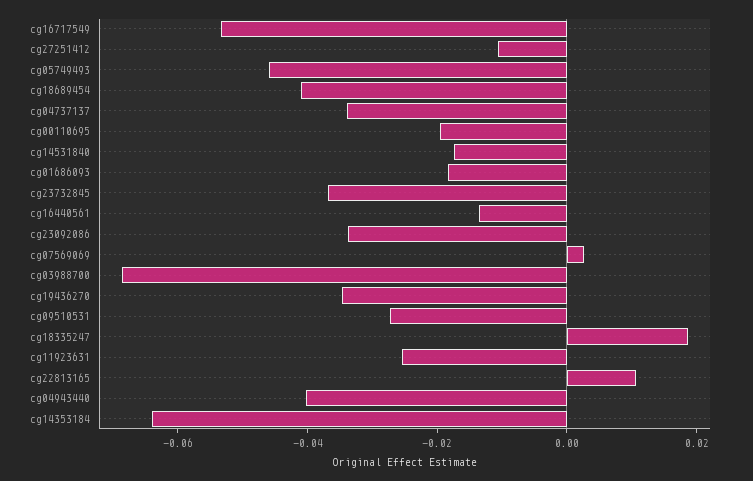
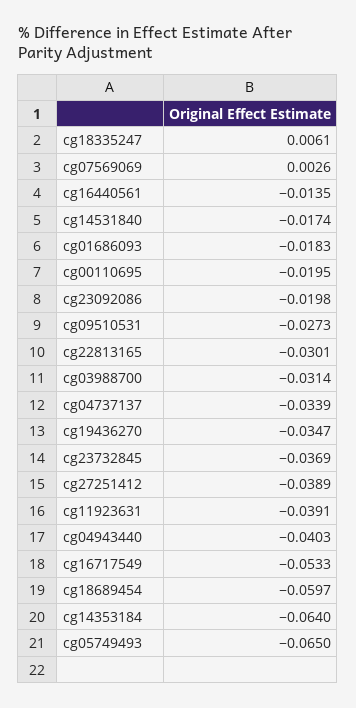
  {
    "cg16717549": -0.0533,
-   "cg27251412": -0.01,
+   "cg27251412": -0.0389,
-   "cg05749493": -0.045,
+   "cg05749493": -0.065,
-   "cg18689454": -0.04,
+   "cg18689454": -0.0597,
    "cg04737137": -0.0339,
    "cg00110695": -0.0195,
    "cg14531840": -0.0174,
    "cg01686093": -0.0183,
    "cg23732845": -0.0369,
    "cg16440561": -0.0135,
-   "cg23092086": -0.035,
+   "cg23092086": -0.0198,
    "cg07569069": 0.0026,
-   "cg03988700": -0.07,
+   "cg03988700": -0.0314,
    "cg19436270": -0.0347,
    "cg09510531": -0.0273,
-   "cg18335247": 0.02,
+   "cg18335247": 0.0061,
-   "cg11923631": -0.025,
+   "cg11923631": -0.0391,
-   "cg22813165": 0.01,
+   "cg22813165": -0.0301,
    "cg04943440": -0.0403,
    "cg14353184": -0.064
  }

